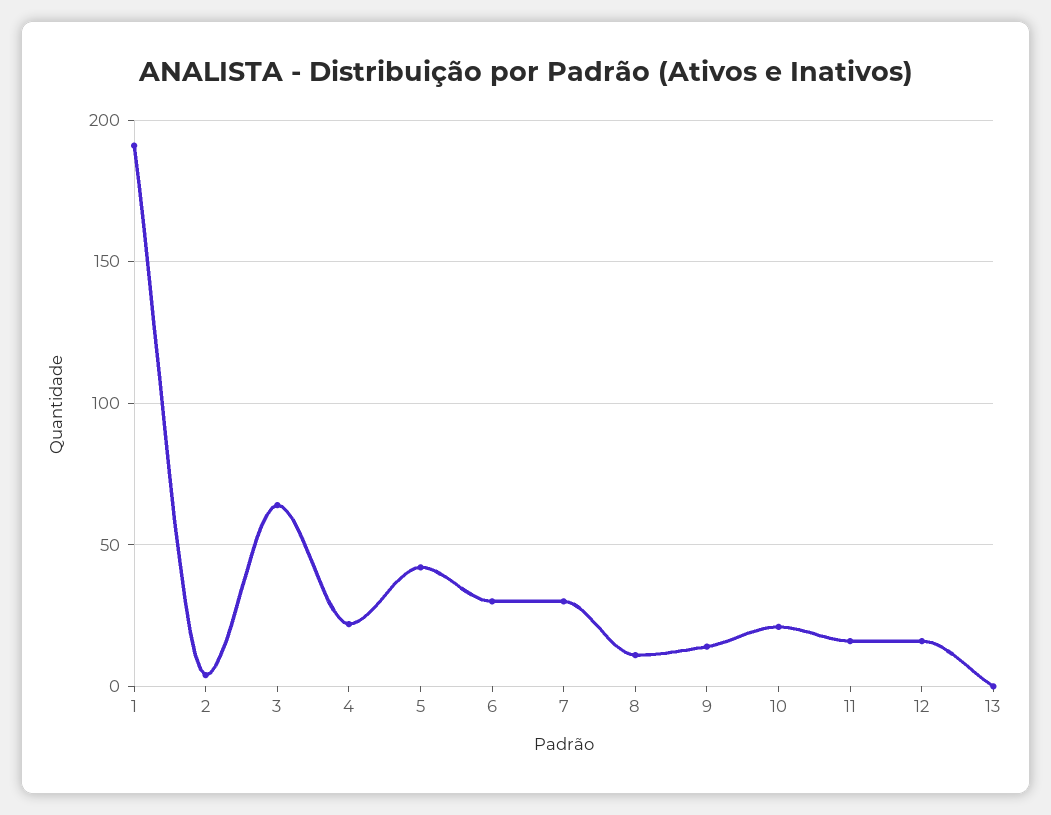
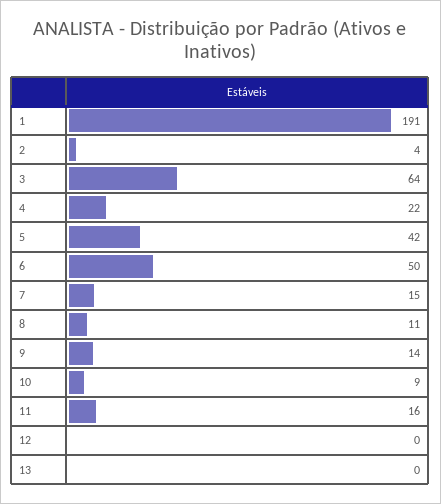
  {
    "1": 191,
    "2": 4,
    "3": 64,
    "4": 22,
    "5": 42,
-   "6": 30,
+   "6": 50,
-   "7": 30,
+   "7": 15,
    "8": 11,
    "9": 14,
-   "10": 20,
+   "10": 9,
    "11": 16,
-   "12": 15,
+   "12": 0,
    "13": 0
  }

